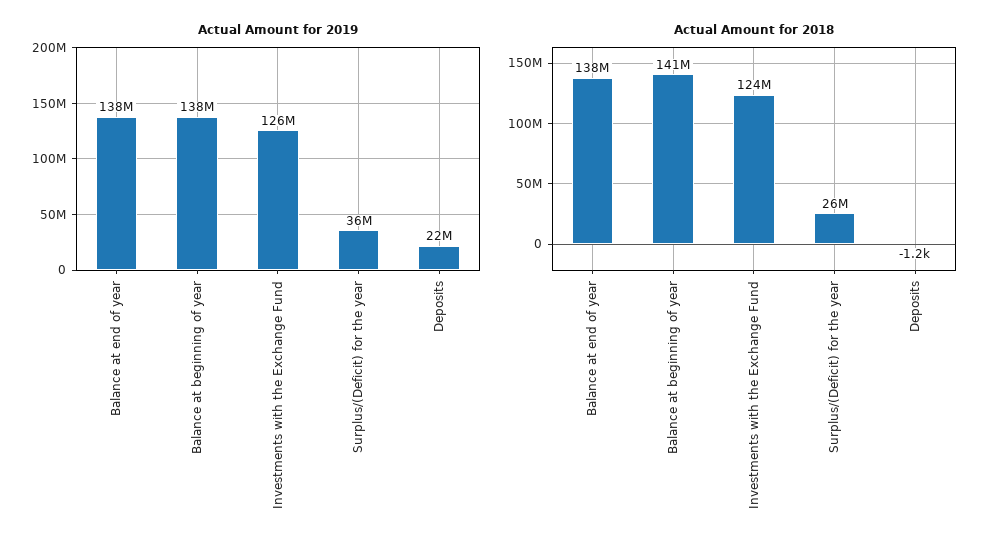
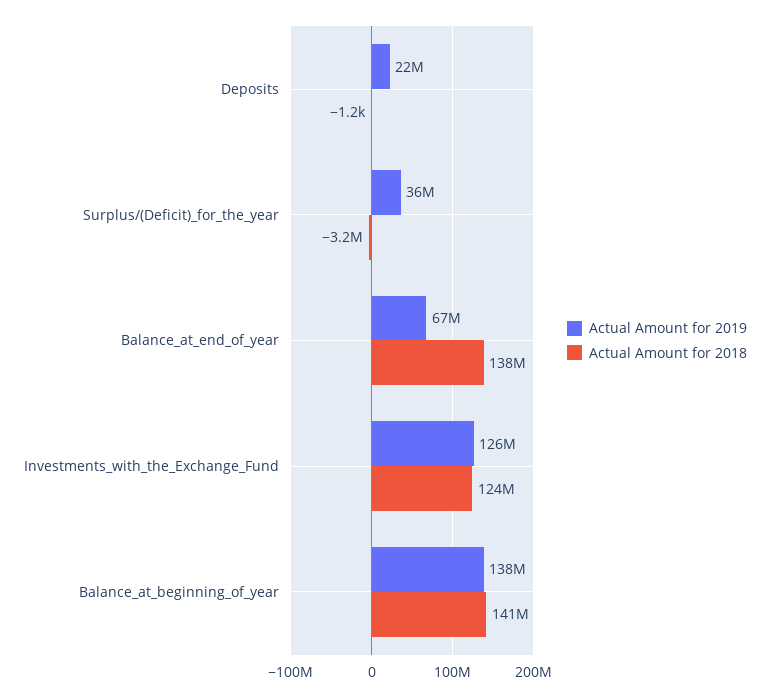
  {
    "Actual Amount for 2019": {
-     "Balance at end of year": 138000000,
+     "Balance at end of year": 67000000,
      "Balance at beginning of year": 138000000,
      "Investments with the Exchange Fund": 126000000,
      "Surplus/(Deficit) for the year": 36000000,
      "Deposits": 22000000
    },
    "Actual Amount for 2018": {
      "Balance at end of year": 138000000,
      "Balance at beginning of year": 141000000,
      "Investments with the Exchange Fund": 124000000,
-     "Surplus/(Deficit) for the year": 26000000,
+     "Surplus/(Deficit) for the year": -3200000,
      "Deposits": -1200
    }
  }

